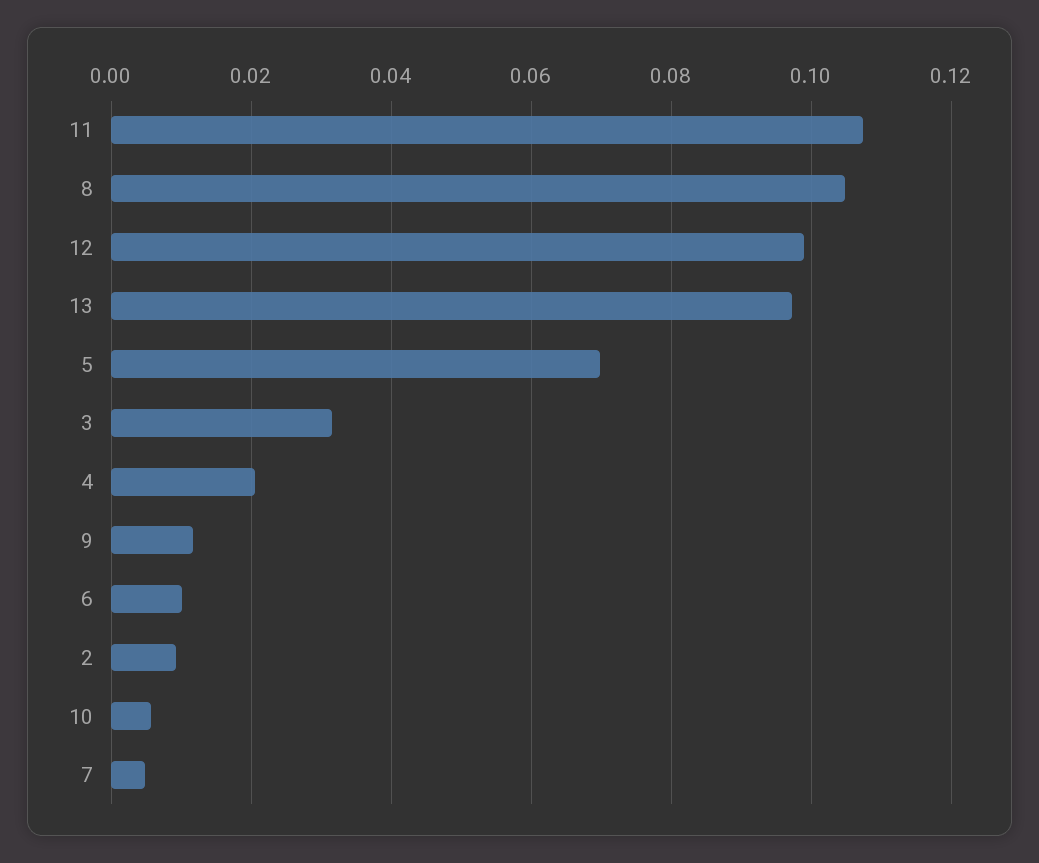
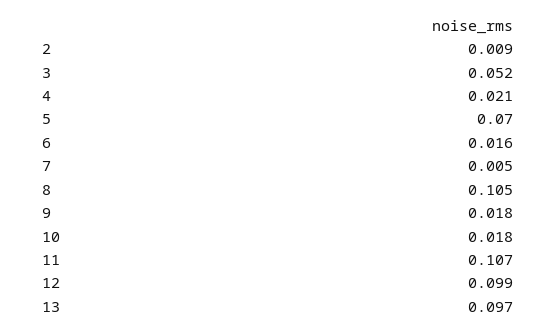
  {
    "11": 0.107,
    "8": 0.105,
    "12": 0.099,
    "13": 0.097,
    "5": 0.07,
-   "3": 0.032,
+   "3": 0.052,
    "4": 0.021,
-   "9": 0.012,
+   "9": 0.018,
-   "6": 0.01,
+   "6": 0.016,
    "2": 0.009,
-   "10": 0.006,
+   "10": 0.018,
    "7": 0.005
  }

